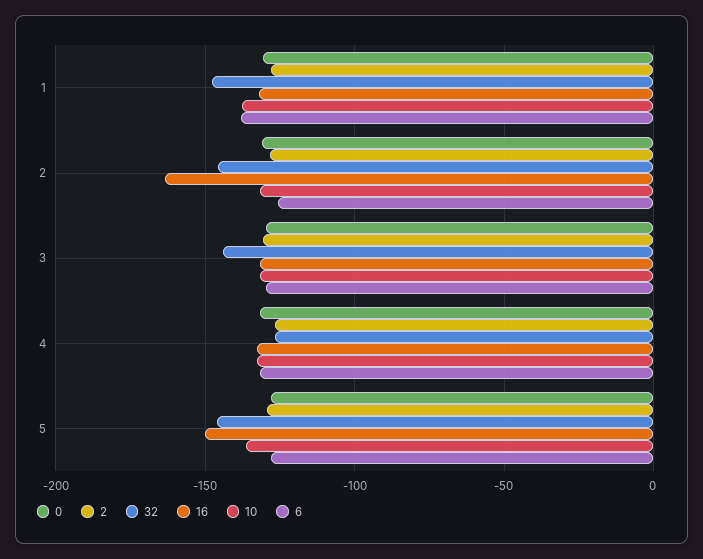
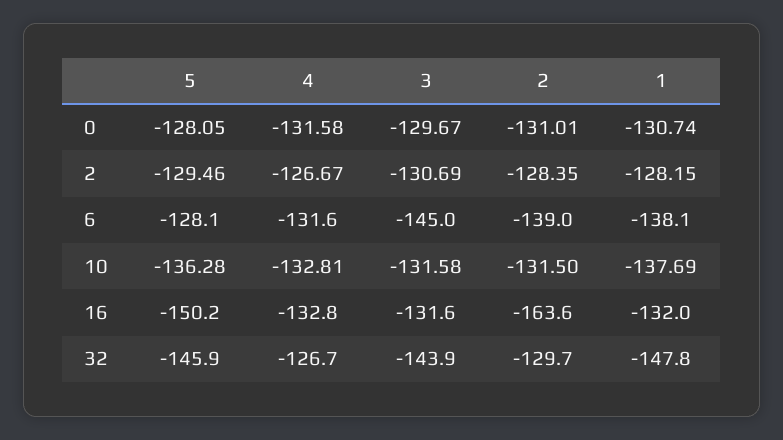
  {
    "0": {
      "1": -130.74,
      "2": -131.01,
      "3": -129.67,
      "4": -131.58,
      "5": -128.05
    },
    "2": {
      "1": -128.15,
      "2": -128.35,
      "3": -130.69,
      "4": -126.67,
      "5": -129.46
    },
    "32": {
      "1": -147.8,
-     "2": -145,
+     "2": -129.7,
      "3": -143.9,
      "4": -126.7,
      "5": -145.9
    },
    "16": {
      "1": -132,
      "2": -163.6,
      "3": -131.6,
      "4": -132.8,
      "5": -150.2
    },
    "10": {
      "1": -137.69,
      "2": -131.5,
      "3": -131.58,
      "4": -132.81,
      "5": -136.28
    },
    "6": {
      "1": -138.1,
-     "2": -125,
+     "2": -139,
-     "3": -130,
+     "3": -145,
      "4": -131.6,
      "5": -128.1
    }
  }

